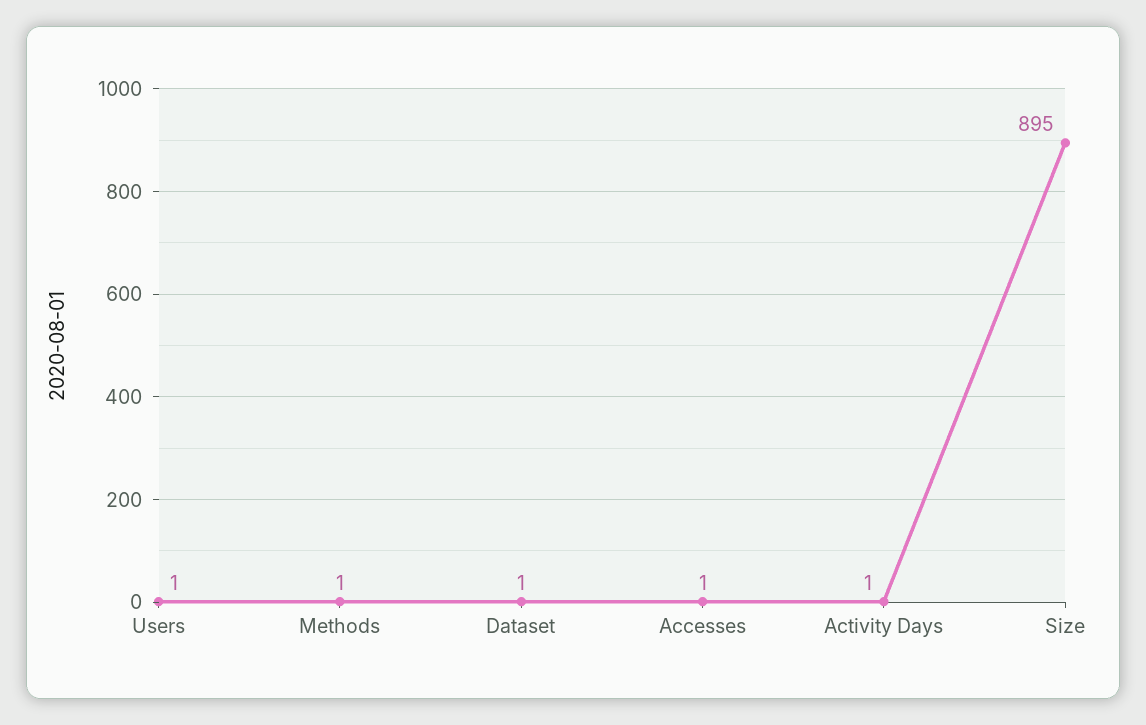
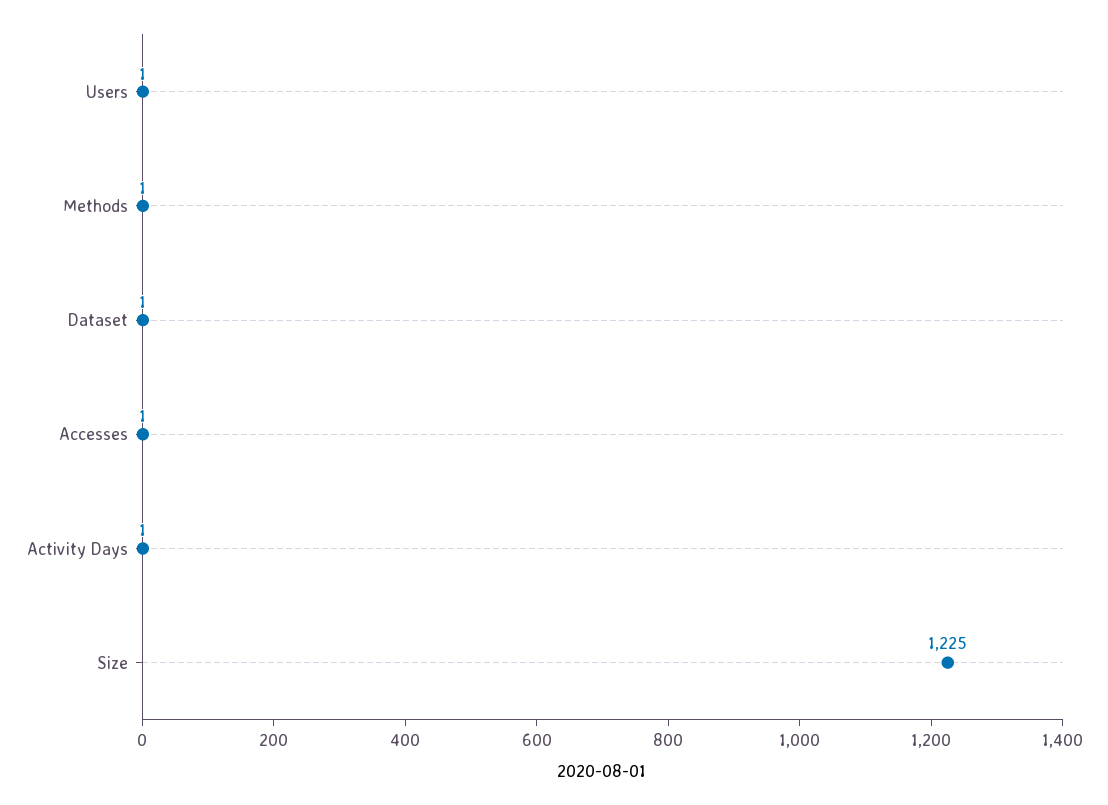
  {
    "Users": 1,
    "Methods": 1,
    "Dataset": 1,
    "Accesses": 1,
    "Activity Days": 1,
-   "Size": 895
+   "Size": 1225
  }

